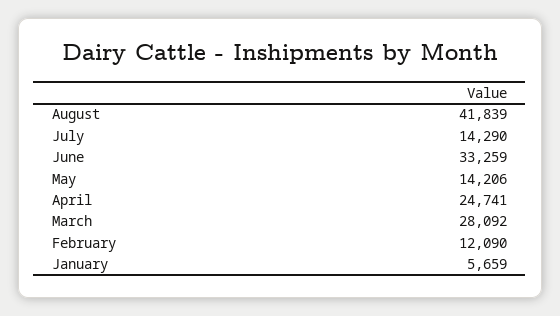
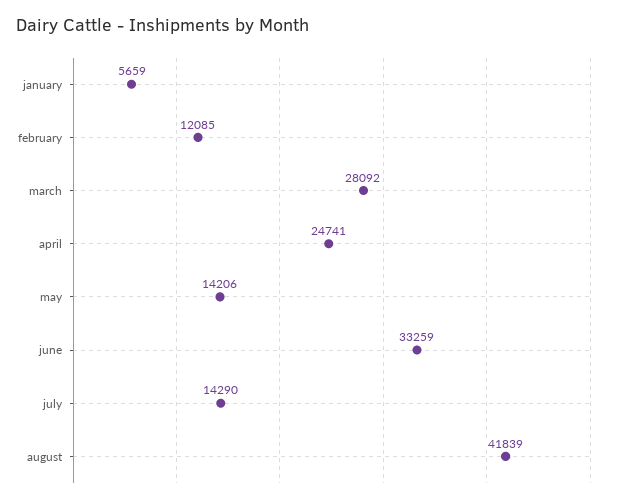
  {
    "August": 41839,
    "July": 14290,
    "June": 33259,
    "May": 14206,
    "April": 24741,
    "March": 28092,
-   "February": 12090,
+   "February": 12085,
    "January": 5659
  }

